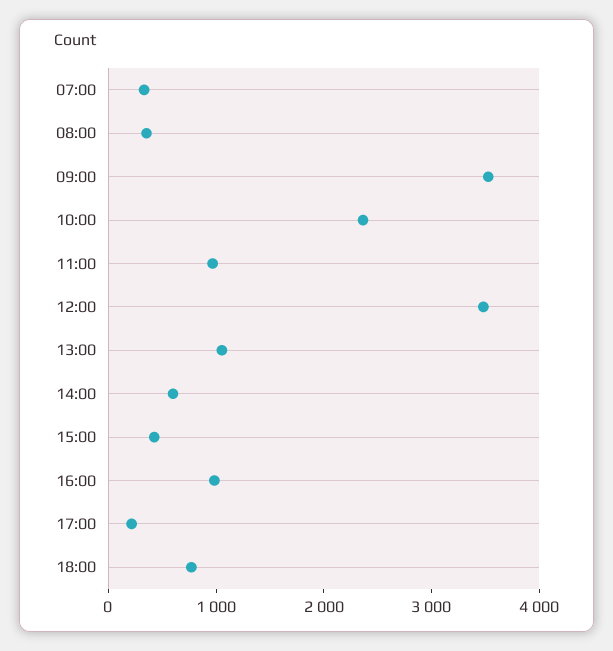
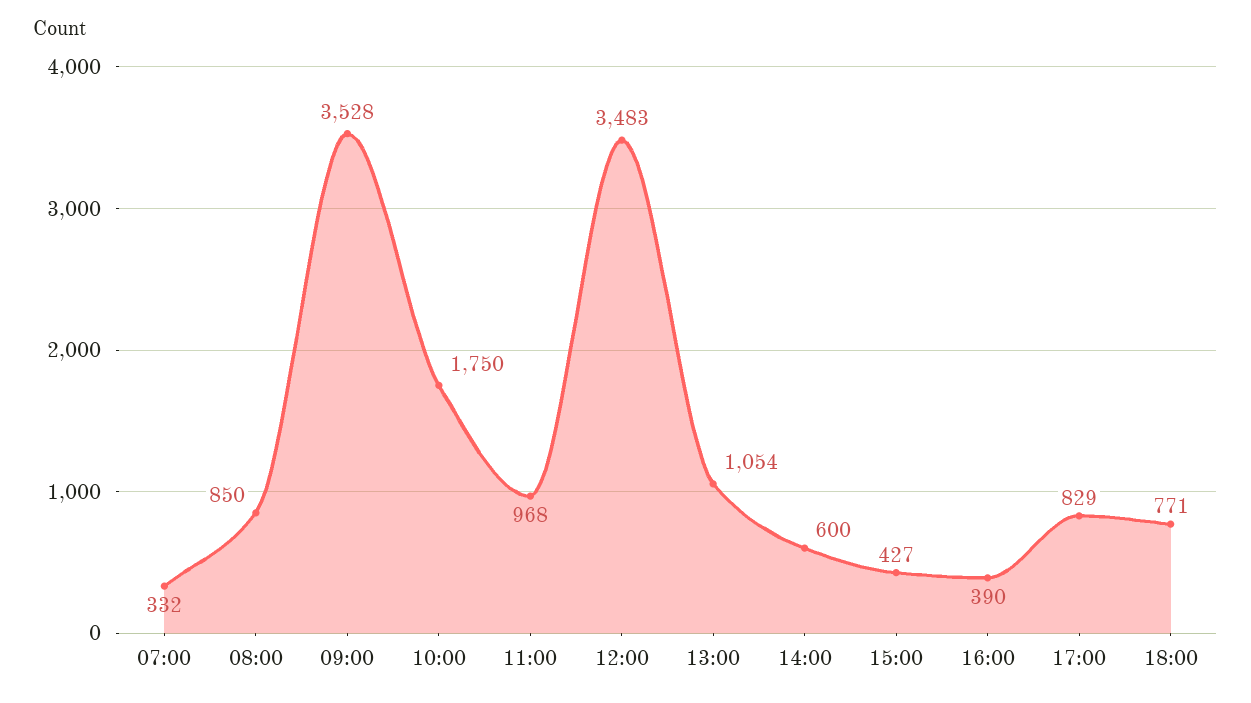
  {
    "07:00": 332,
-   "08:00": 400,
+   "08:00": 850,
    "09:00": 3528,
-   "10:00": 2400,
+   "10:00": 1750,
    "11:00": 968,
    "12:00": 3483,
    "13:00": 1054,
    "14:00": 600,
    "15:00": 427,
-   "16:00": 1000,
+   "16:00": 390,
-   "17:00": 200,
+   "17:00": 829,
    "18:00": 771
  }

